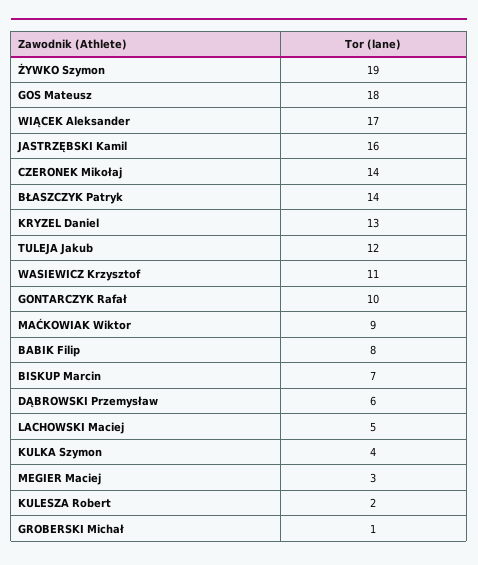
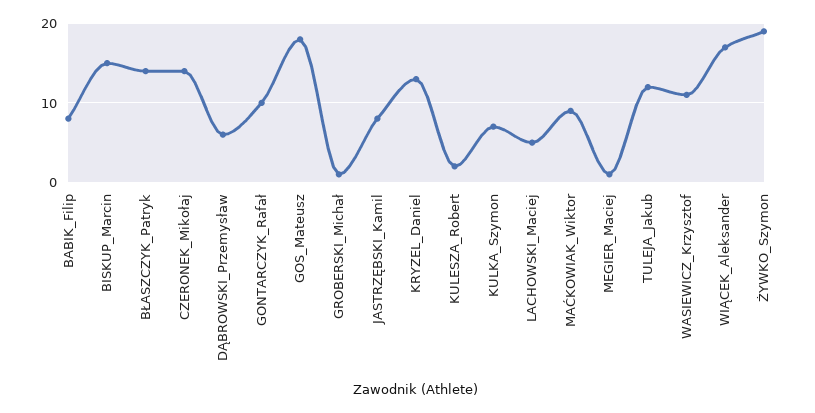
  {
    "ŻYWKO Szymon": 19,
    "GOS Mateusz": 18,
    "WIĄCEK Aleksander": 17,
-   "JASTRZĘBSKI Kamil": 16,
+   "JASTRZĘBSKI Kamil": 8,
    "CZERONEK Mikołaj": 14,
    "BŁASZCZYK Patryk": 14,
    "KRYZEL Daniel": 13,
    "TULEJA Jakub": 12,
    "WASIEWICZ Krzysztof": 11,
    "GONTARCZYK Rafał": 10,
    "MAĆKOWIAK Wiktor": 9,
    "BABIK Filip": 8,
-   "BISKUP Marcin": 7,
+   "BISKUP Marcin": 15,
    "DĄBROWSKI Przemysław": 6,
    "LACHOWSKI Maciej": 5,
-   "KULKA Szymon": 4,
+   "KULKA Szymon": 7,
-   "MEGIER Maciej": 3,
+   "MEGIER Maciej": 1,
    "KULESZA Robert": 2,
    "GROBERSKI Michał": 1
  }

